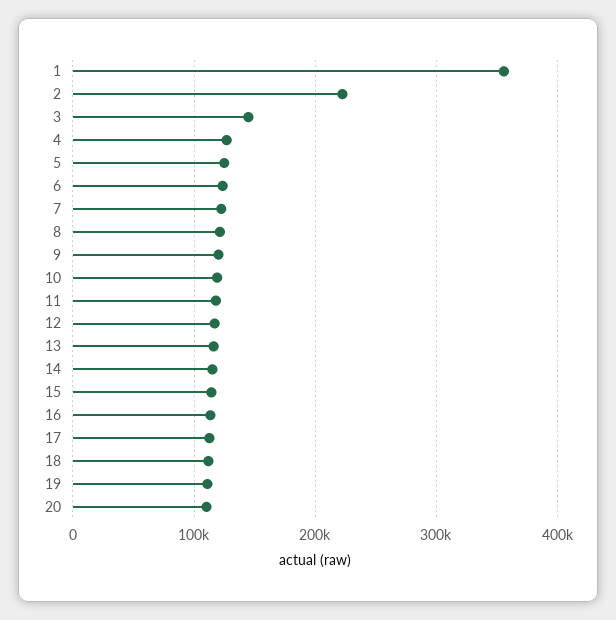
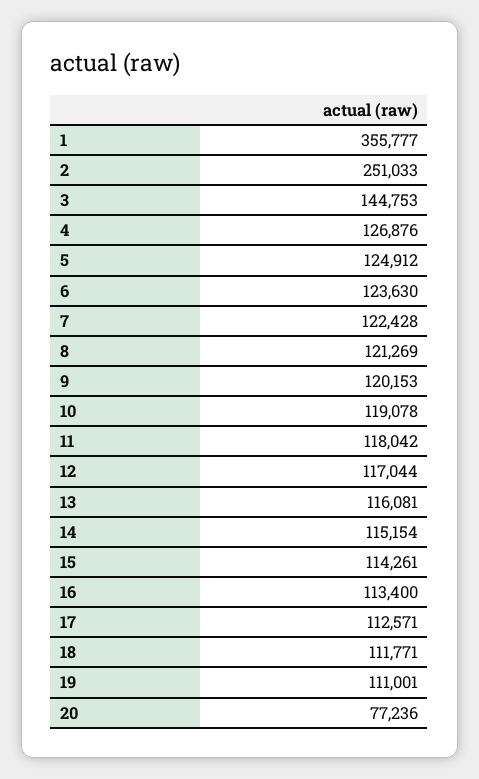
  {
    "1": 355777,
-   "2": 220000,
+   "2": 251033,
    "3": 144753,
    "4": 126876,
    "5": 124912,
    "6": 123630,
    "7": 122428,
    "8": 121269,
    "9": 120153,
    "10": 119078,
    "11": 118042,
    "12": 117044,
    "13": 116081,
    "14": 115154,
    "15": 114261,
    "16": 113400,
    "17": 112571,
    "18": 111771,
    "19": 111001,
-   "20": 110000
+   "20": 77236
  }

